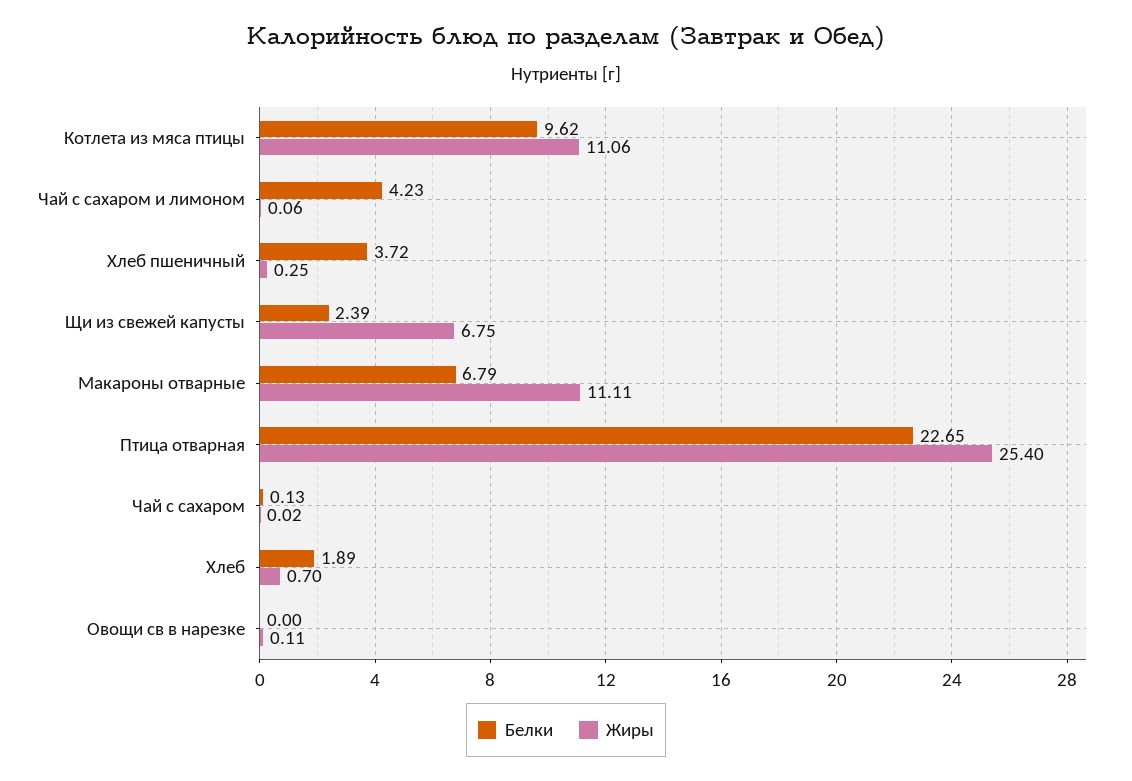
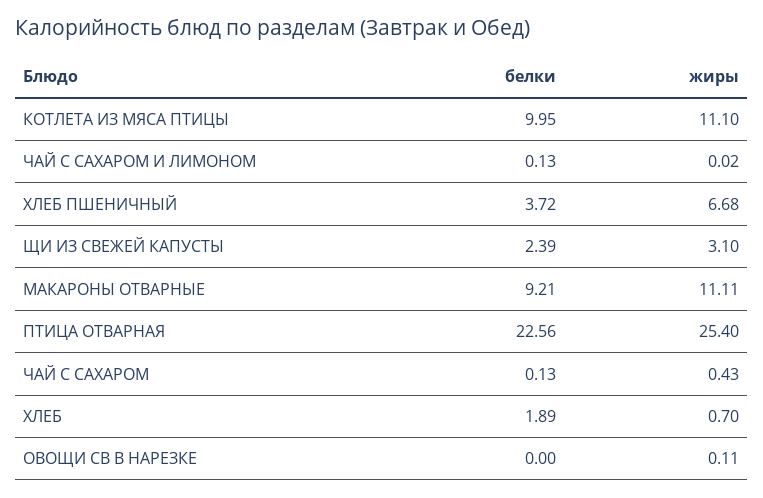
  {
    "Белки": {
-     "Котлета из мяса птицы": 9.62,
+     "Котлета из мяса птицы": 9.95,
-     "Чай с сахаром и лимоном": 4.23,
+     "Чай с сахаром и лимоном": 0.13,
      "Хлеб пшеничный": 3.72,
      "Щи из свежей капусты": 2.39,
-     "Макароны отварные": 6.79,
+     "Макароны отварные": 9.21,
-     "Птица отварная": 22.65,
+     "Птица отварная": 22.56,
      "Чай с сахаром": 0.13,
      "Хлеб": 1.89,
      "Овощи св в нарезке": 0
    },
    "Жиры": {
-     "Котлета из мяса птицы": 11.06,
+     "Котлета из мяса птицы": 11.1,
-     "Чай с сахаром и лимоном": 0.06,
+     "Чай с сахаром и лимоном": 0.02,
-     "Хлеб пшеничный": 0.25,
+     "Хлеб пшеничный": 6.68,
-     "Щи из свежей капусты": 6.75,
+     "Щи из свежей капусты": 3.1,
      "Макароны отварные": 11.11,
      "Птица отварная": 25.4,
-     "Чай с сахаром": 0.02,
+     "Чай с сахаром": 0.43,
      "Хлеб": 0.7,
      "Овощи св в нарезке": 0.11
    }
  }

